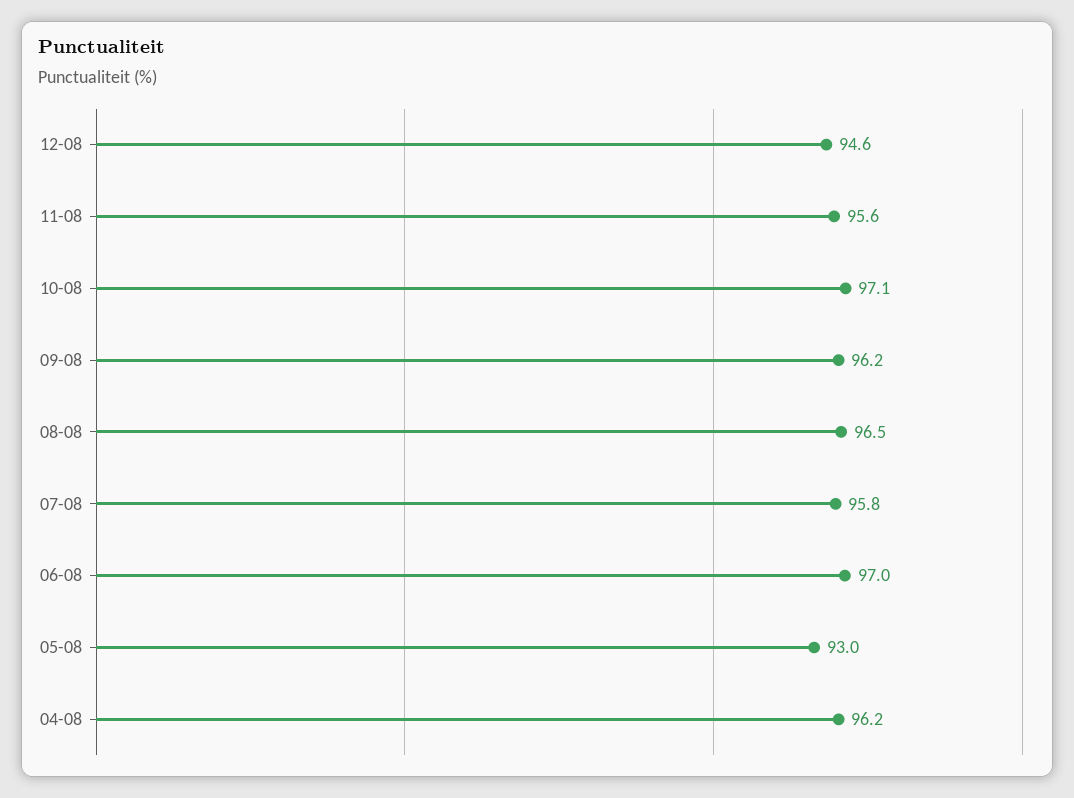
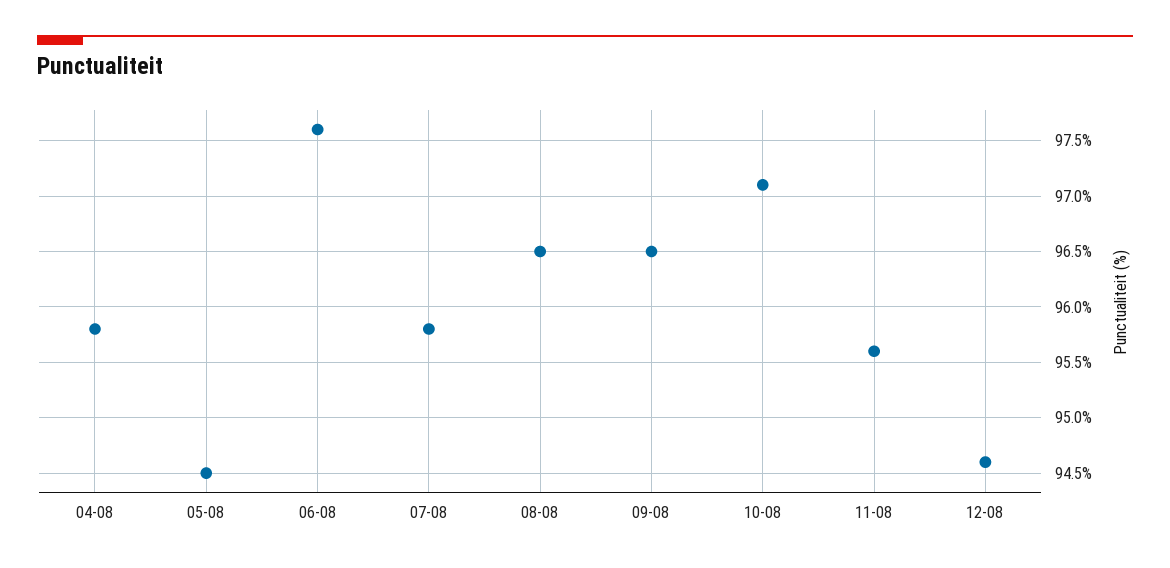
  {
    "12-08": 94.6,
    "11-08": 95.6,
    "10-08": 97.1,
-   "09-08": 96.2,
+   "09-08": 96.5,
    "08-08": 96.5,
    "07-08": 95.8,
-   "06-08": 97,
+   "06-08": 97.6,
-   "05-08": 93,
+   "05-08": 94.5,
-   "04-08": 96.2
+   "04-08": 95.8
  }

